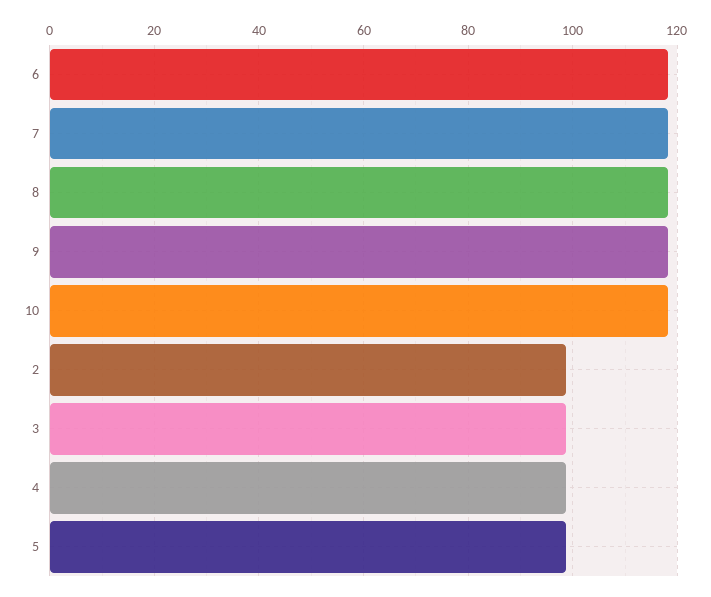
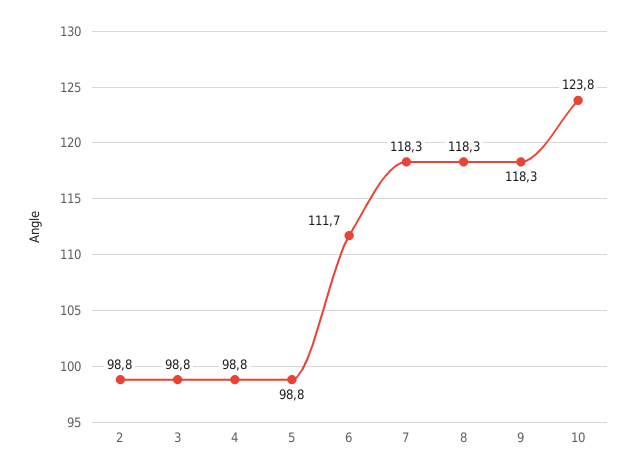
  {
-   "6": 118,
+   "6": 111.7,
    "7": 118.3,
    "8": 118.3,
    "9": 118.3,
-   "10": 118,
+   "10": 123.8,
    "2": 98.8,
    "3": 98.8,
    "4": 98.8,
    "5": 98.8
  }

